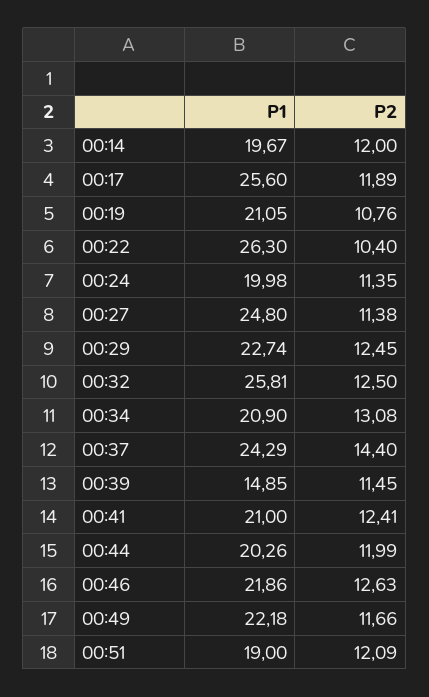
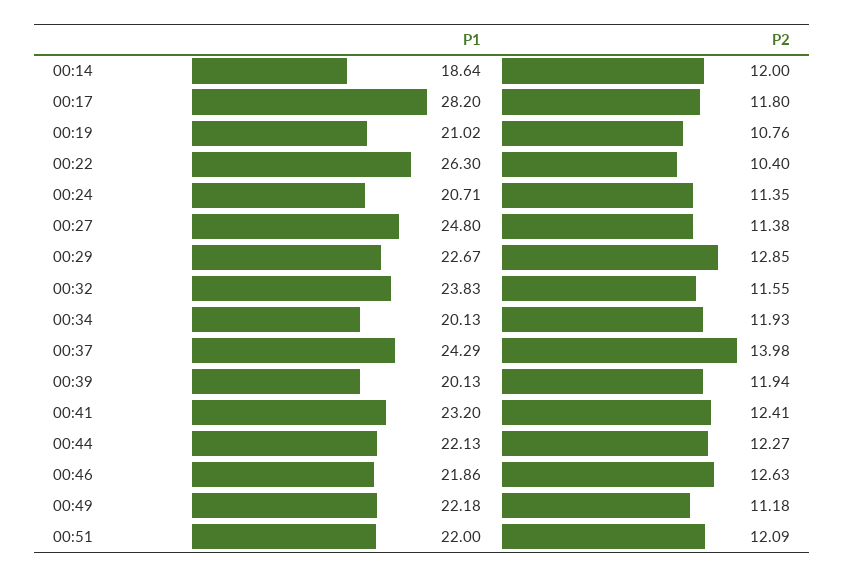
  {
    "P1": {
-     "00:14": 19.67,
+     "00:14": 18.64,
-     "00:17": 25.6,
+     "00:17": 28.2,
-     "00:19": 21.05,
+     "00:19": 21.02,
      "00:22": 26.3,
-     "00:24": 19.98,
+     "00:24": 20.71,
      "00:27": 24.8,
-     "00:29": 22.74,
+     "00:29": 22.67,
-     "00:32": 25.81,
+     "00:32": 23.83,
-     "00:34": 20.9,
+     "00:34": 20.13,
      "00:37": 24.29,
-     "00:39": 14.85,
+     "00:39": 20.13,
-     "00:41": 21,
+     "00:41": 23.2,
-     "00:44": 20.26,
+     "00:44": 22.13,
      "00:46": 21.86,
      "00:49": 22.18,
-     "00:51": 19
+     "00:51": 22
    },
    "P2": {
      "00:14": 12,
-     "00:17": 11.89,
+     "00:17": 11.8,
      "00:19": 10.76,
      "00:22": 10.4,
      "00:24": 11.35,
      "00:27": 11.38,
-     "00:29": 12.45,
+     "00:29": 12.85,
-     "00:32": 12.5,
+     "00:32": 11.55,
-     "00:34": 13.08,
+     "00:34": 11.93,
-     "00:37": 14.4,
+     "00:37": 13.98,
-     "00:39": 11.45,
+     "00:39": 11.94,
      "00:41": 12.41,
-     "00:44": 11.99,
+     "00:44": 12.27,
      "00:46": 12.63,
-     "00:49": 11.66,
+     "00:49": 11.18,
      "00:51": 12.09
    }
  }

